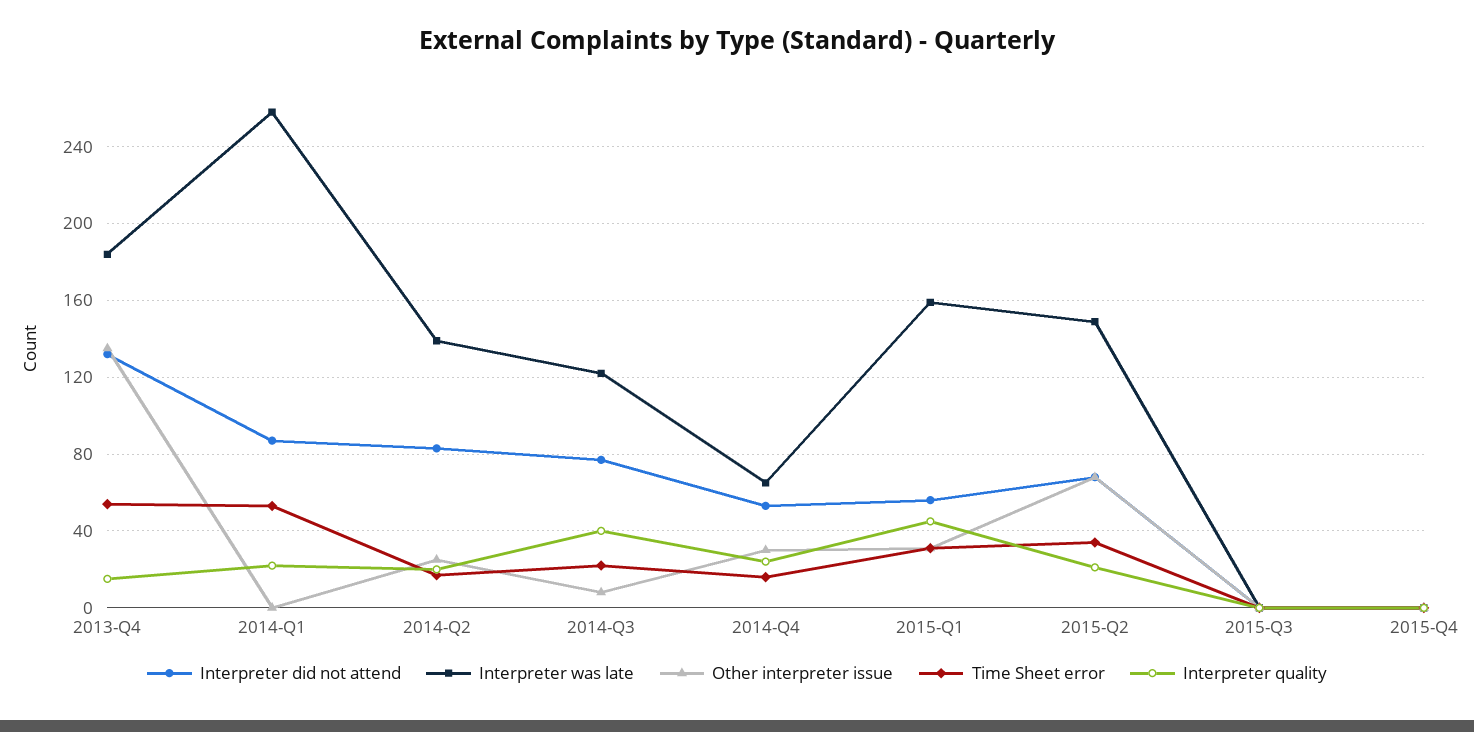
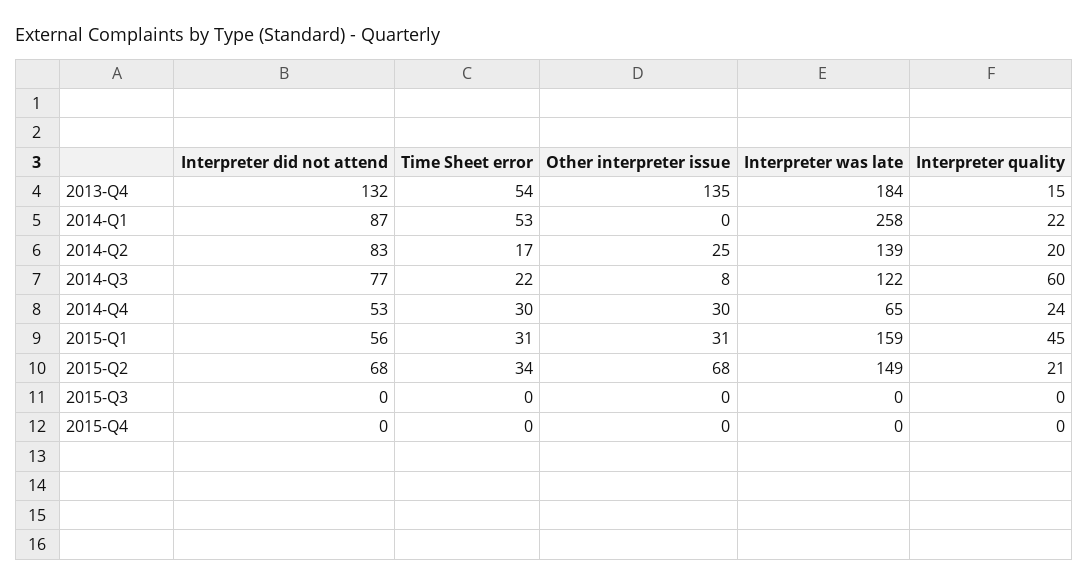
  {
    "Interpreter did not attend": {
      "2013-Q4": 132,
      "2014-Q1": 87,
      "2014-Q2": 83,
      "2014-Q3": 77,
      "2014-Q4": 53,
      "2015-Q1": 56,
      "2015-Q2": 68,
      "2015-Q3": 0,
      "2015-Q4": 0
    },
    "Interpreter was late": {
      "2013-Q4": 184,
      "2014-Q1": 258,
      "2014-Q2": 139,
      "2014-Q3": 122,
      "2014-Q4": 65,
      "2015-Q1": 159,
      "2015-Q2": 149,
      "2015-Q3": 0,
      "2015-Q4": 0
    },
    "Other interpreter issue": {
      "2013-Q4": 135,
      "2014-Q1": 0,
      "2014-Q2": 25,
      "2014-Q3": 8,
      "2014-Q4": 30,
      "2015-Q1": 31,
      "2015-Q2": 68,
      "2015-Q3": 0,
      "2015-Q4": 0
    },
    "Time Sheet error": {
      "2013-Q4": 54,
      "2014-Q1": 53,
      "2014-Q2": 17,
      "2014-Q3": 22,
-     "2014-Q4": 15,
+     "2014-Q4": 30,
      "2015-Q1": 31,
      "2015-Q2": 34,
      "2015-Q3": 0,
      "2015-Q4": 0
    },
    "Interpreter quality": {
      "2013-Q4": 15,
      "2014-Q1": 22,
      "2014-Q2": 20,
-     "2014-Q3": 40,
+     "2014-Q3": 60,
      "2014-Q4": 24,
      "2015-Q1": 45,
      "2015-Q2": 21,
      "2015-Q3": 0,
      "2015-Q4": 0
    }
  }

